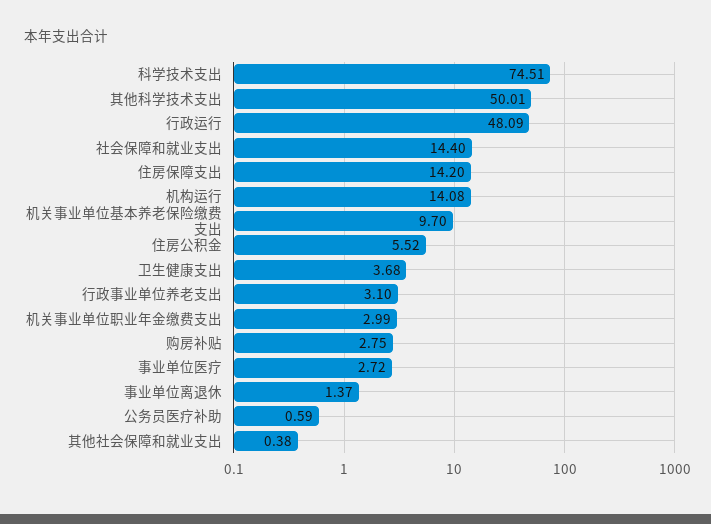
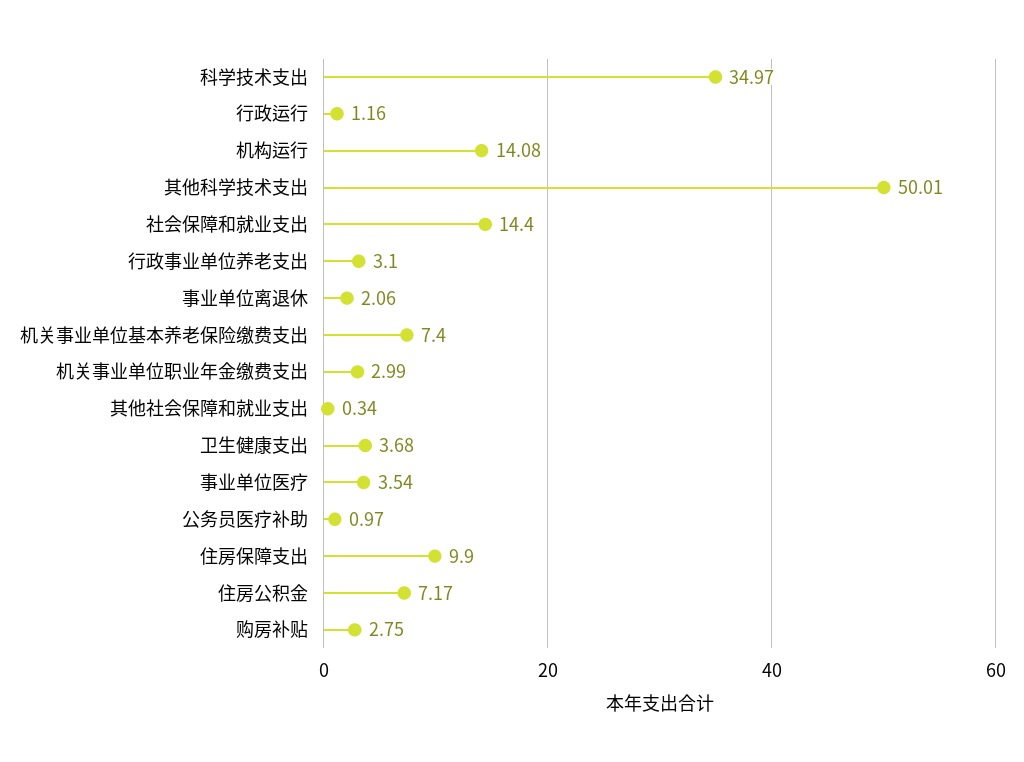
  {
-   "科学技术支出": 74.51,
+   "科学技术支出": 34.97,
    "其他科学技术支出": 50.01,
-   "行政运行": 48.09,
+   "行政运行": 1.16,
    "社会保障和就业支出": 14.4,
-   "住房保障支出": 14.2,
+   "住房保障支出": 9.9,
    "机构运行": 14.08,
-   "机关事业单位基本养老保险缴费支出": 9.7,
+   "机关事业单位基本养老保险缴费支出": 7.4,
-   "住房公积金": 5.52,
+   "住房公积金": 7.17,
    "卫生健康支出": 3.68,
    "行政事业单位养老支出": 3.1,
    "机关事业单位职业年金缴费支出": 2.99,
    "购房补贴": 2.75,
-   "事业单位医疗": 2.72,
+   "事业单位医疗": 3.54,
-   "事业单位离退休": 1.37,
+   "事业单位离退休": 2.06,
-   "公务员医疗补助": 0.59,
+   "公务员医疗补助": 0.97,
-   "其他社会保障和就业支出": 0.38
+   "其他社会保障和就业支出": 0.34
  }

